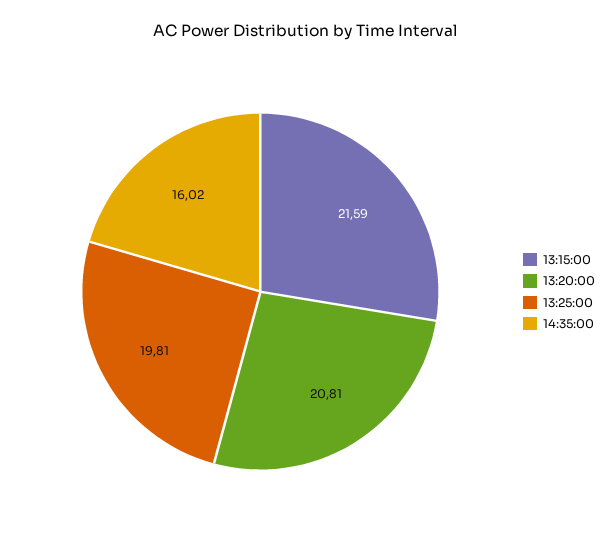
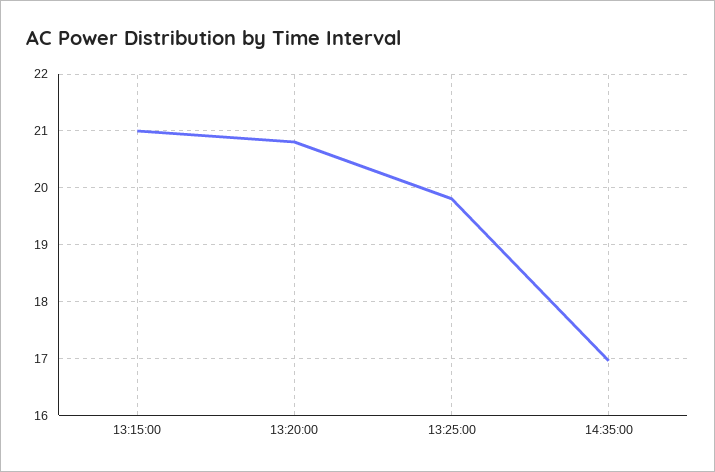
  {
-   "13:15:00": 21.59,
+   "13:15:00": 21,
    "13:20:00": 20.81,
    "13:25:00": 19.81,
-   "14:35:00": 16.02
+   "14:35:00": 17
  }

